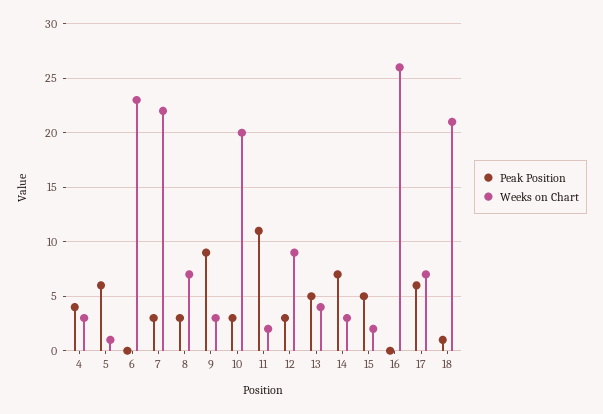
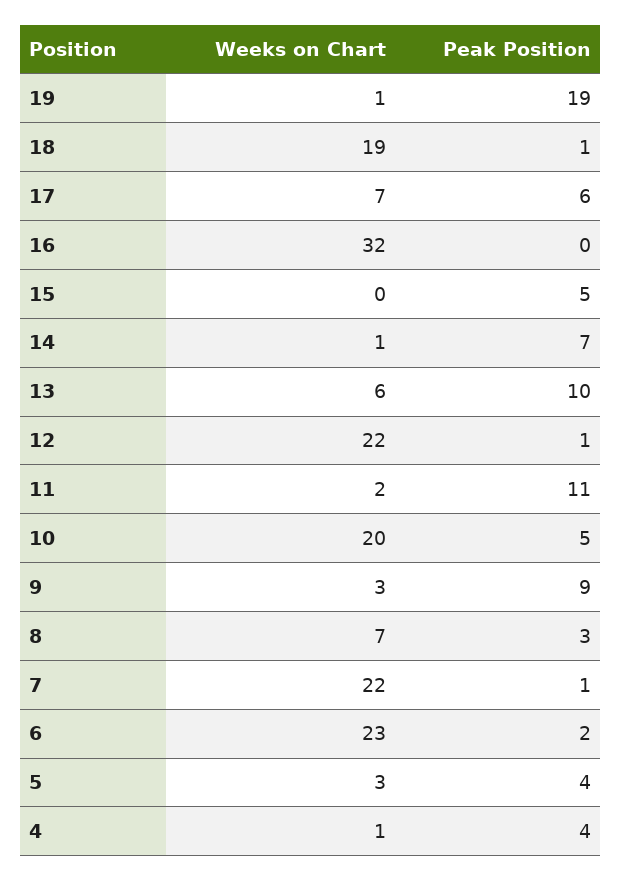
  {
    "Peak Position": {
      "4": 4,
-     "5": 6,
+     "5": 4,
-     "6": 0,
+     "6": 2,
-     "7": 3,
+     "7": 1,
      "8": 3,
      "9": 9,
-     "10": 3,
+     "10": 5,
      "11": 11,
-     "12": 3,
+     "12": 1,
-     "13": 5,
+     "13": 10,
      "14": 7,
      "15": 5,
      "16": 0,
      "17": 6,
-     "18": 1
+     "18": 1,
+     "19": 19
    },
    "Weeks on Chart": {
-     "4": 3,
+     "4": 1,
-     "5": 1,
+     "5": 3,
      "6": 23,
      "7": 22,
      "8": 7,
      "9": 3,
      "10": 20,
      "11": 2,
-     "12": 9,
+     "12": 22,
-     "13": 4,
+     "13": 6,
-     "14": 3,
+     "14": 1,
-     "15": 2,
+     "15": 0,
-     "16": 26,
+     "16": 32,
      "17": 7,
-     "18": 21
+     "18": 19,
+     "19": 1
    }
  }

